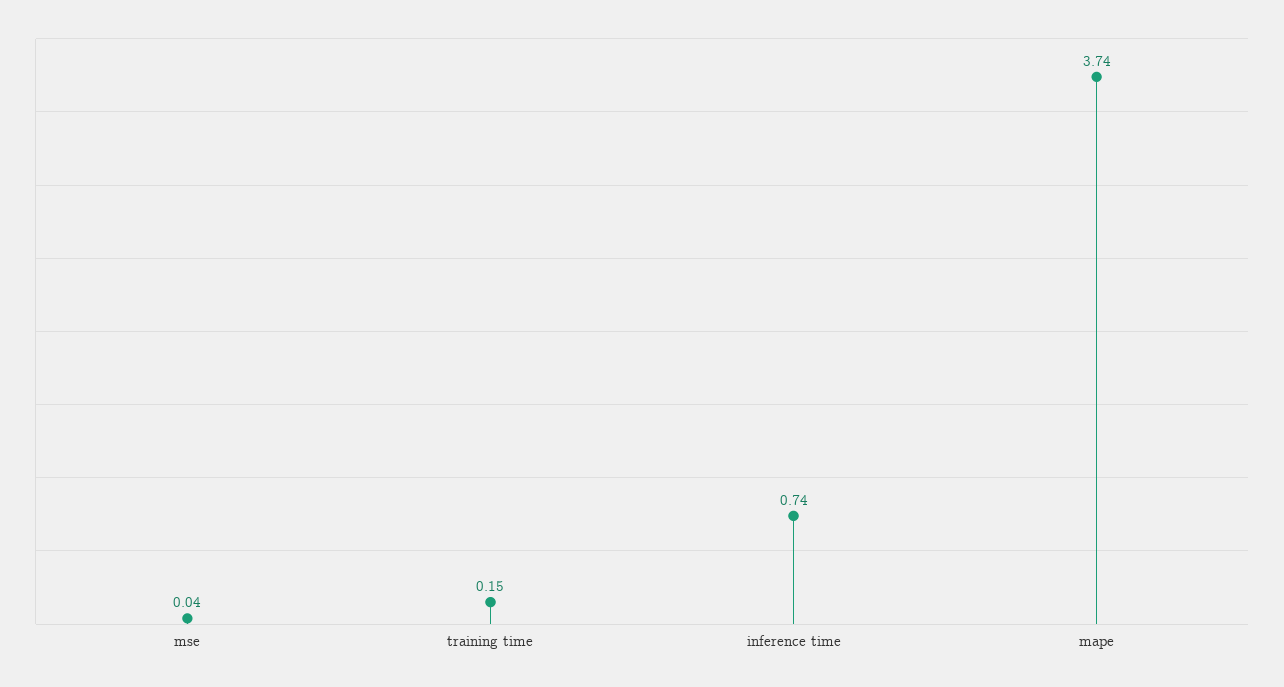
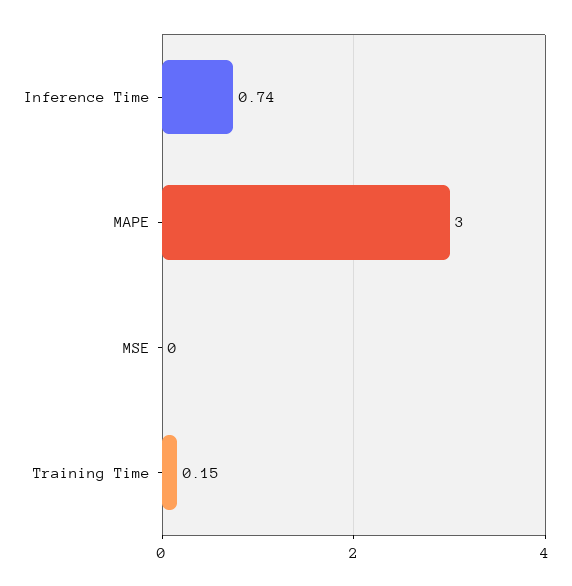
  {
-   "mse": 0.04,
+   "mse": 0,
    "training time": 0.15,
    "inference time": 0.74,
-   "mape": 3.74
+   "mape": 3
  }

